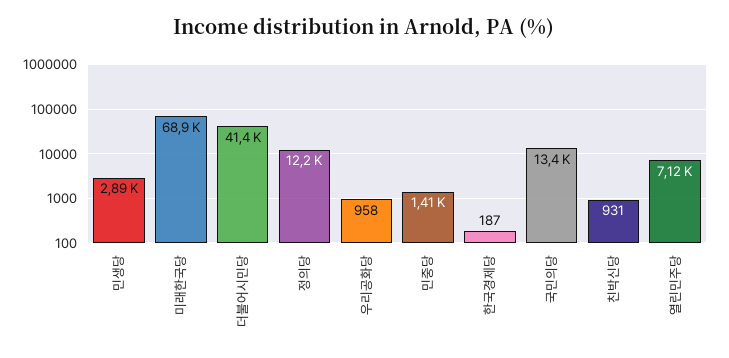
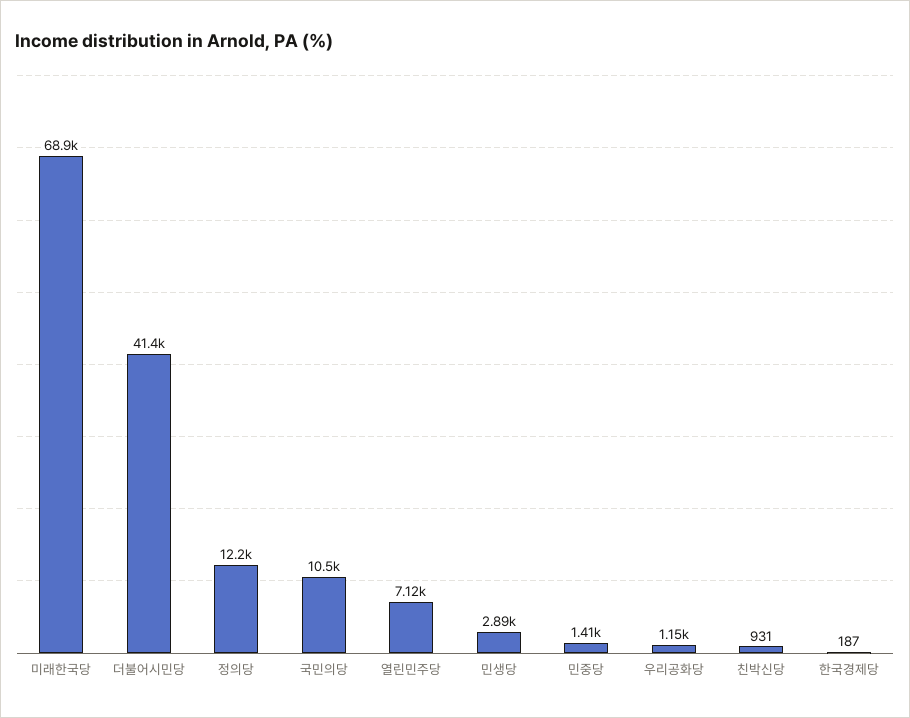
  {
    "민생당": 2890,
    "미래한국당": 68900,
    "더불어시민당": 41400,
    "정의당": 12200,
-   "우리공화당": 958,
+   "우리공화당": 1150,
    "민중당": 1410,
    "한국경제당": 187,
-   "국민의당": 13400,
+   "국민의당": 10500,
    "친박신당": 931,
    "열린민주당": 7120
  }

